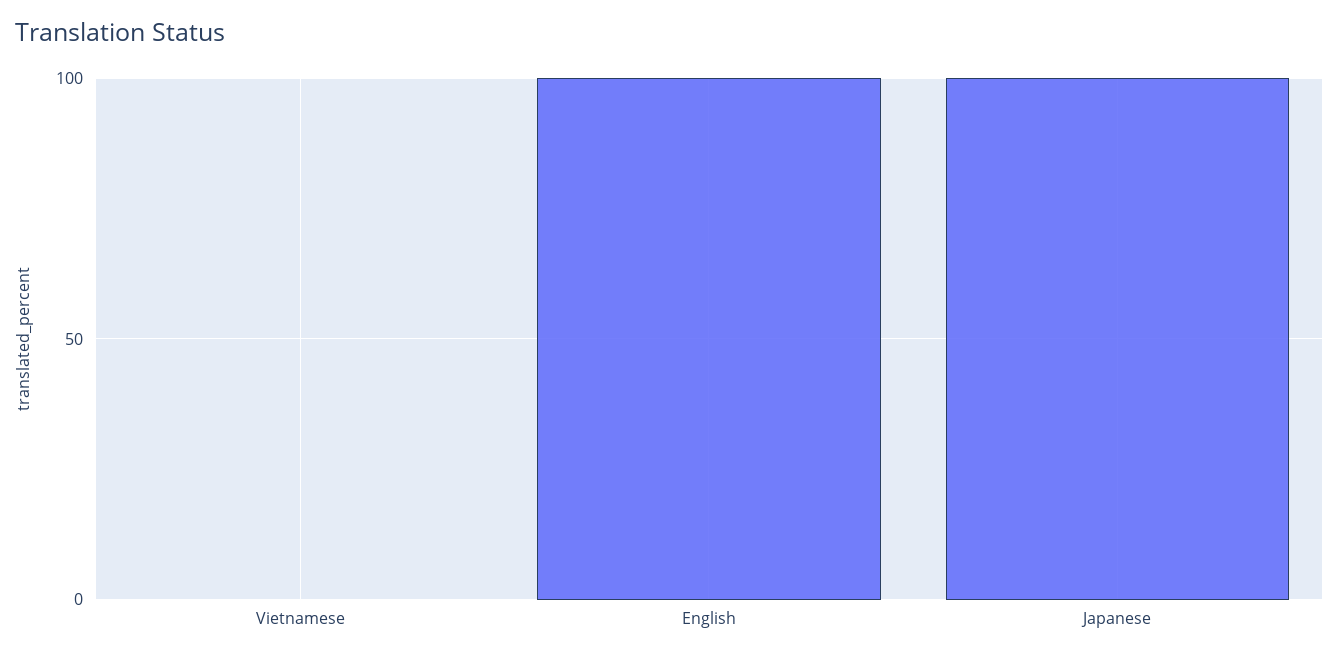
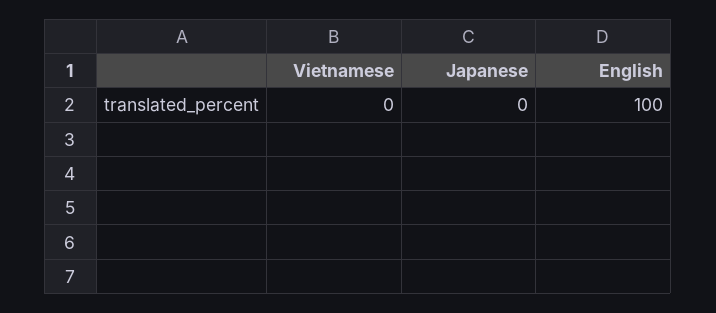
  {
    "Vietnamese": 0,
    "English": 100,
-   "Japanese": 100
+   "Japanese": 0
  }

